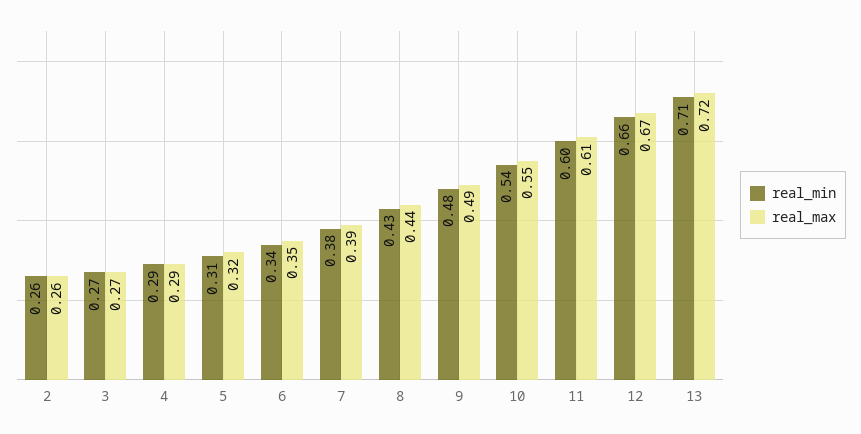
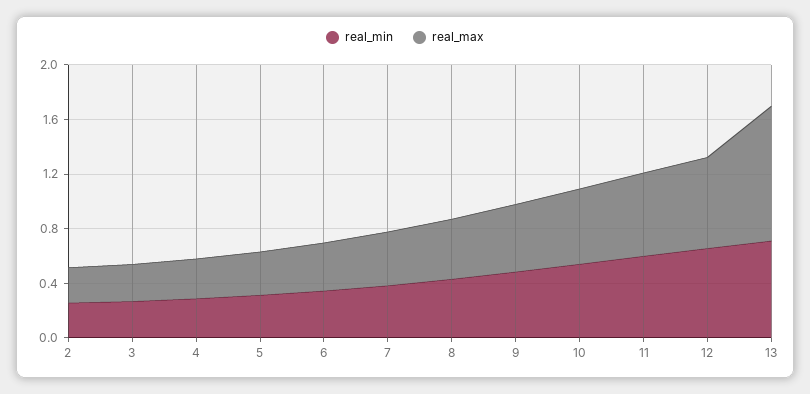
  {
    "real_min": {
      "2": 0.26,
      "3": 0.27,
      "4": 0.29,
      "5": 0.31,
      "6": 0.34,
      "7": 0.38,
      "8": 0.43,
      "9": 0.48,
      "10": 0.54,
      "11": 0.6,
      "12": 0.66,
      "13": 0.71
    },
    "real_max": {
      "2": 0.26,
      "3": 0.27,
      "4": 0.29,
      "5": 0.32,
      "6": 0.35,
      "7": 0.39,
      "8": 0.44,
      "9": 0.49,
      "10": 0.55,
      "11": 0.61,
      "12": 0.67,
-     "13": 0.72
+     "13": 1
    }
  }

